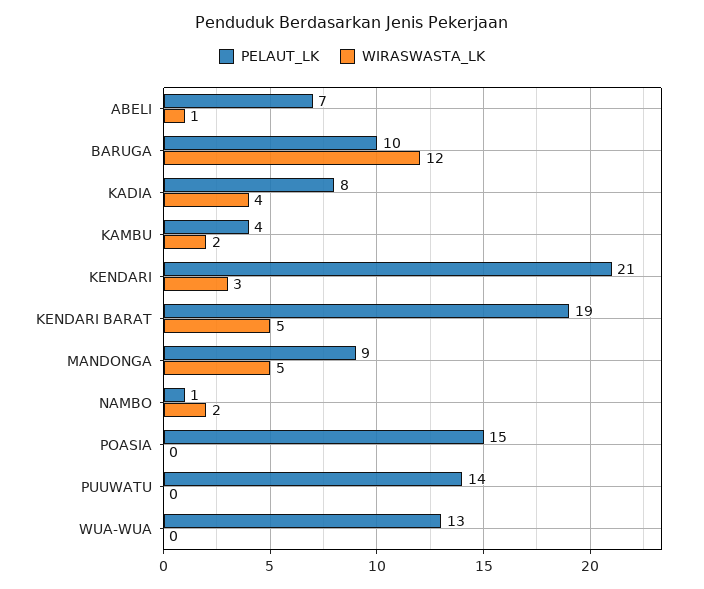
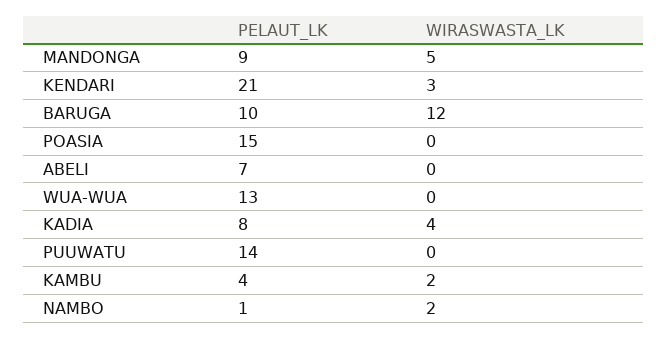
  {
    "PELAUT_LK": {
      "ABELI": 7,
      "BARUGA": 10,
      "KADIA": 8,
      "KAMBU": 4,
      "KENDARI": 21,
-     "KENDARI BARAT": 19,
      "MANDONGA": 9,
      "NAMBO": 1,
      "POASIA": 15,
      "PUUWATU": 14,
      "WUA-WUA": 13
    },
    "WIRASWASTA_LK": {
-     "ABELI": 1,
+     "ABELI": 0,
      "BARUGA": 12,
      "KADIA": 4,
      "KAMBU": 2,
      "KENDARI": 3,
-     "KENDARI BARAT": 5,
      "MANDONGA": 5,
      "NAMBO": 2,
      "POASIA": 0,
      "PUUWATU": 0,
      "WUA-WUA": 0
    }
  }

